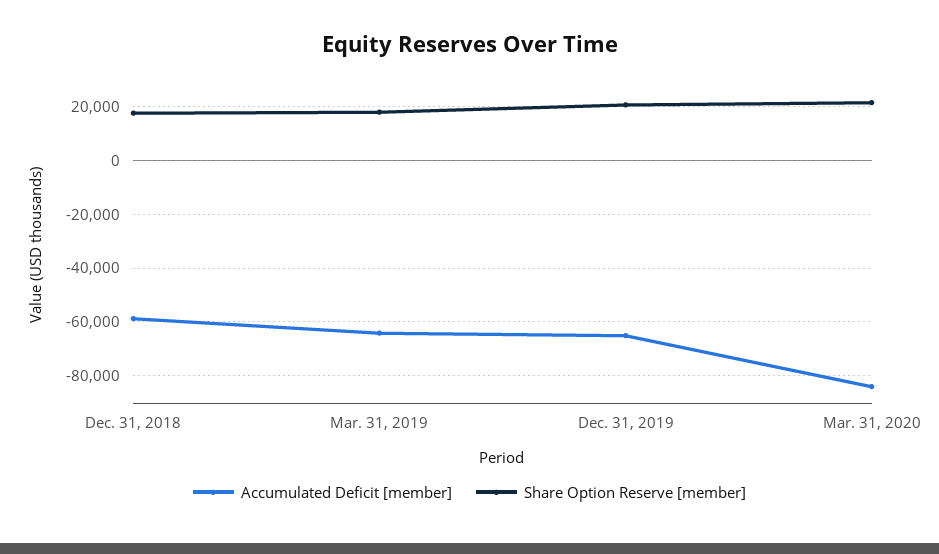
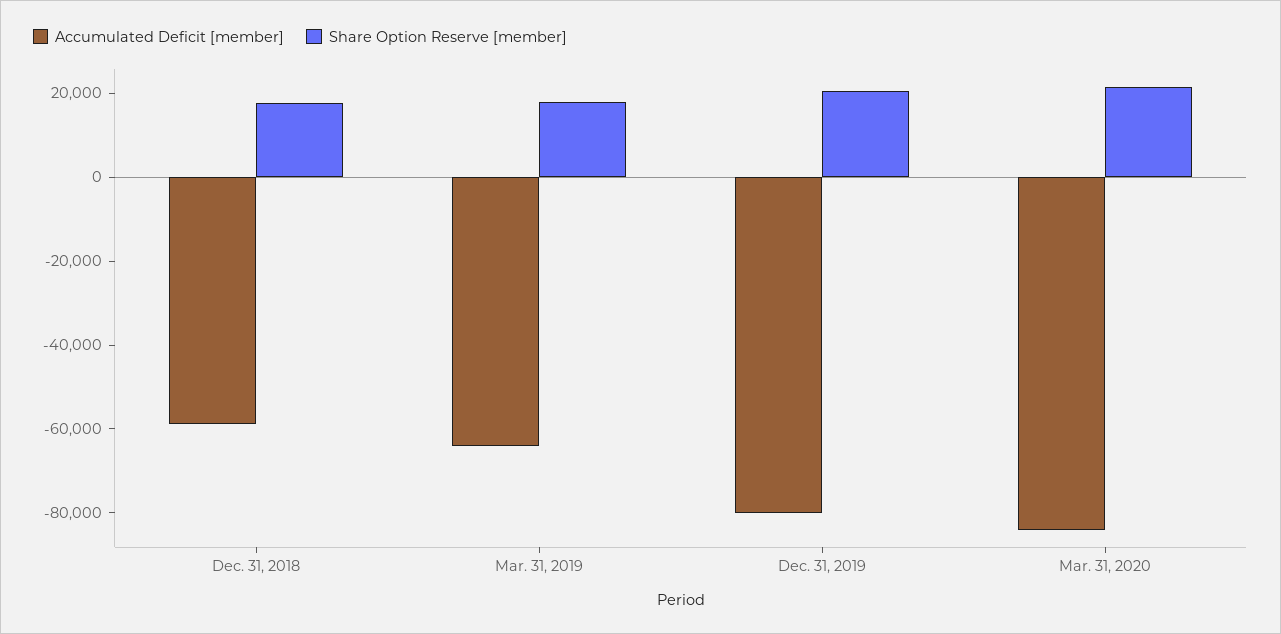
  {
    "Accumulated Deficit [member]": {
      "Dec. 31, 2018": -60000,
      "Mar. 31, 2019": -65000,
-     "Dec. 31, 2019": -65000,
+     "Dec. 31, 2019": -80000,
      "Mar. 31, 2020": -85000
    },
    "Share Option Reserve [member]": {
      "Dec. 31, 2018": 17500,
      "Mar. 31, 2019": 17500,
      "Dec. 31, 2019": 20000,
      "Mar. 31, 2020": 22500
    }
  }

